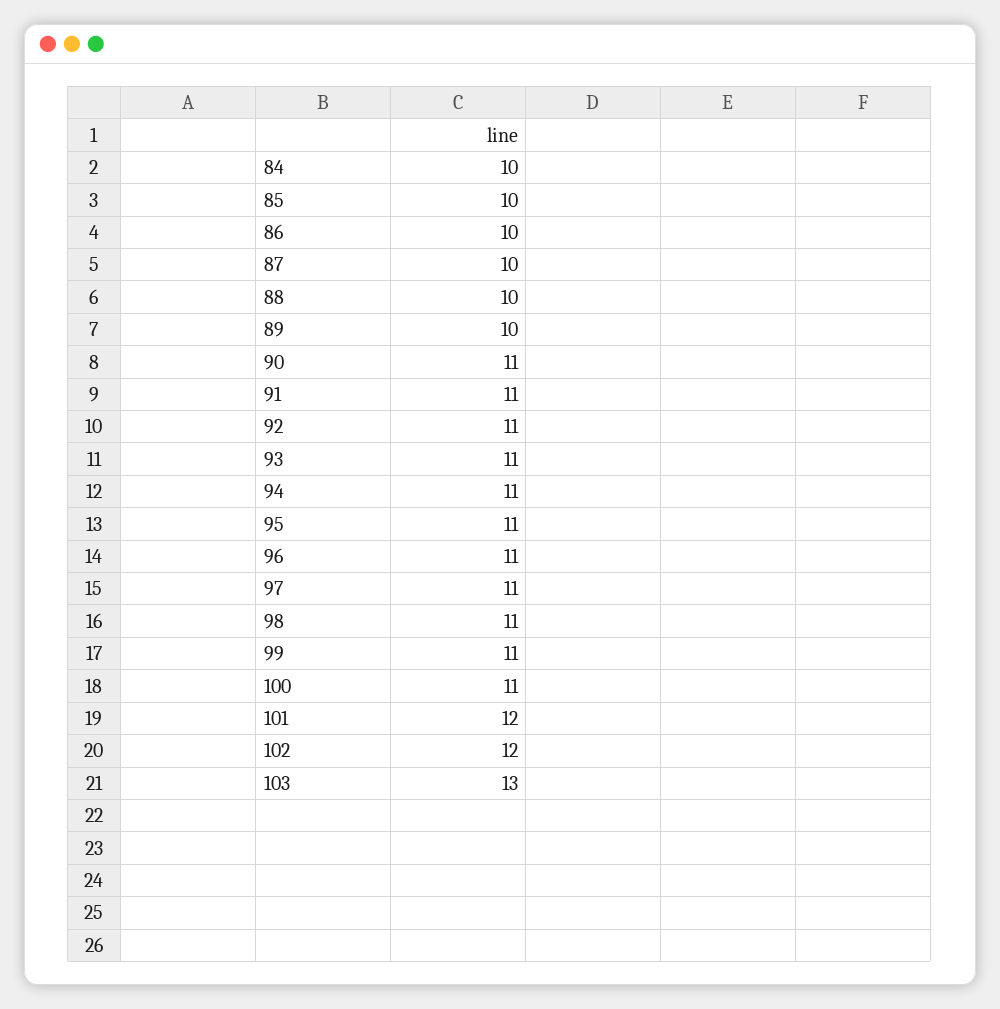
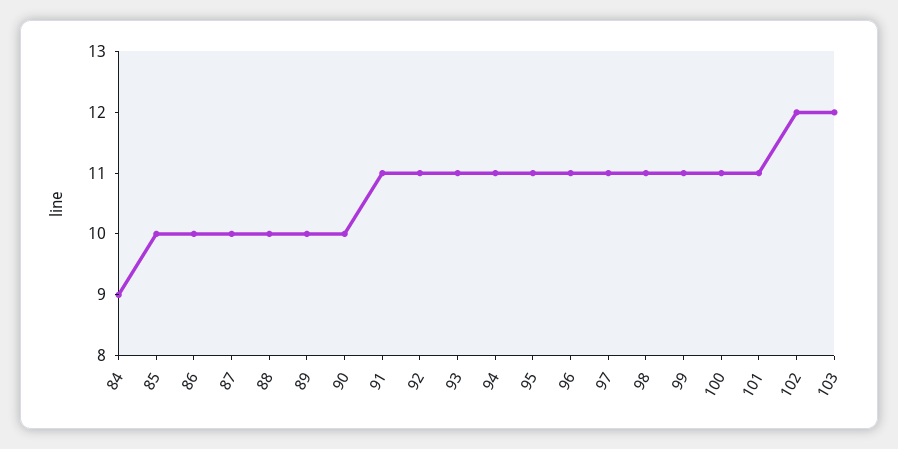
  {
-   "84": 10,
+   "84": 9,
    "85": 10,
    "86": 10,
    "87": 10,
    "88": 10,
    "89": 10,
-   "90": 11,
+   "90": 10,
    "91": 11,
    "92": 11,
    "93": 11,
    "94": 11,
    "95": 11,
    "96": 11,
    "97": 11,
    "98": 11,
    "99": 11,
    "100": 11,
-   "101": 12,
+   "101": 11,
    "102": 12,
-   "103": 13
+   "103": 12
  }

